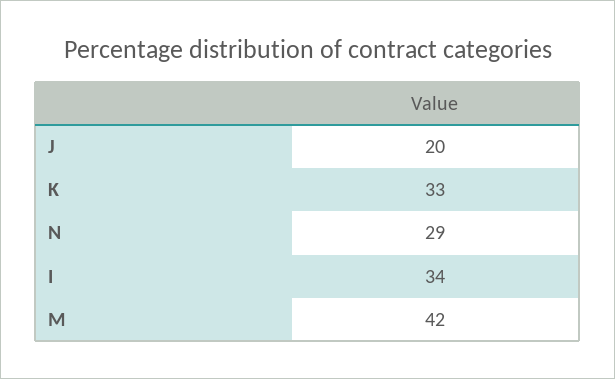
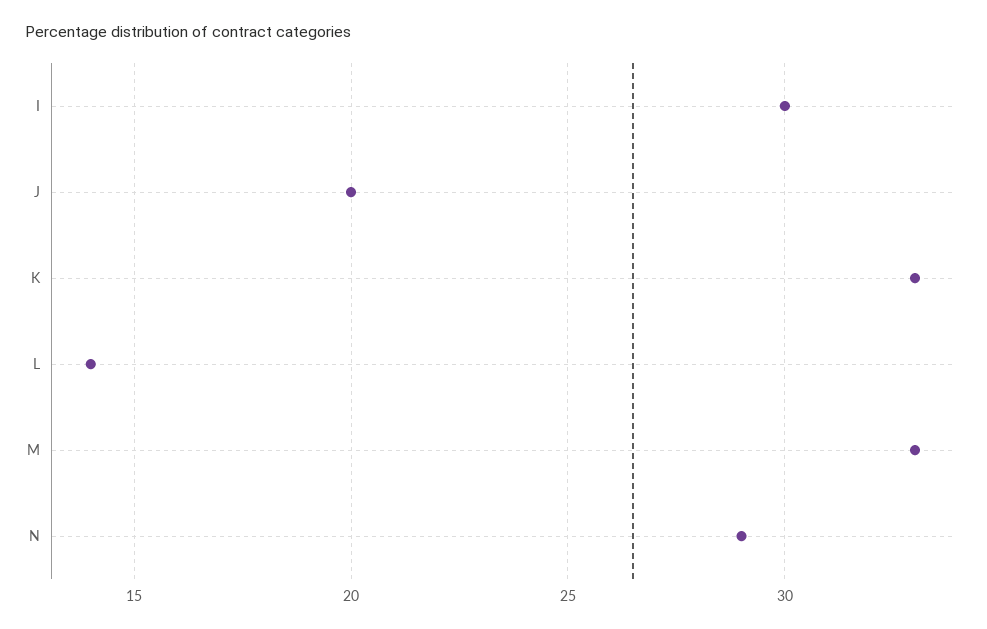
  {
    "J": 20,
    "K": 33,
    "N": 29,
-   "I": 34,
+   "I": 30,
-   "M": 42
+   "M": 33,
+   "L": 14
  }

